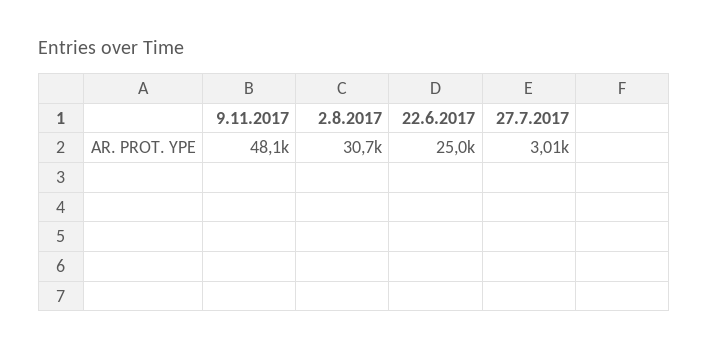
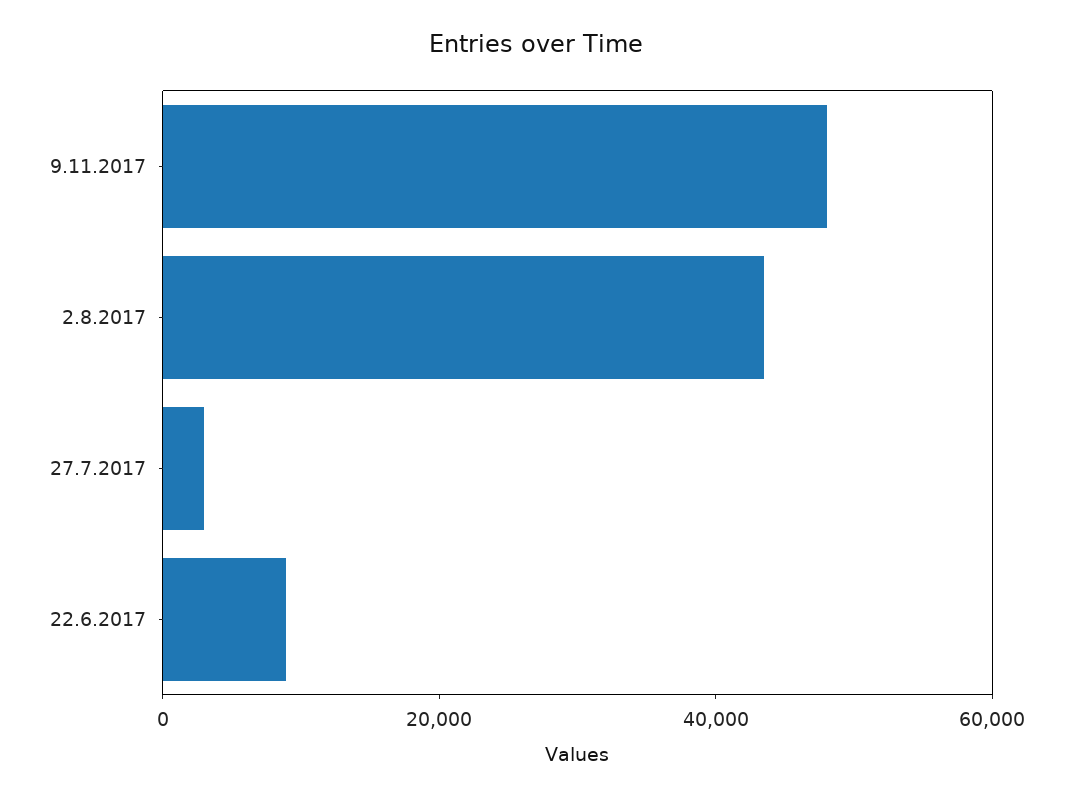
  {
    "9.11.2017": 48100,
-   "2.8.2017": 30700,
+   "2.8.2017": 45000,
-   "22.6.2017": 25000,
+   "22.6.2017": 10000,
    "27.7.2017": 3010
  }

